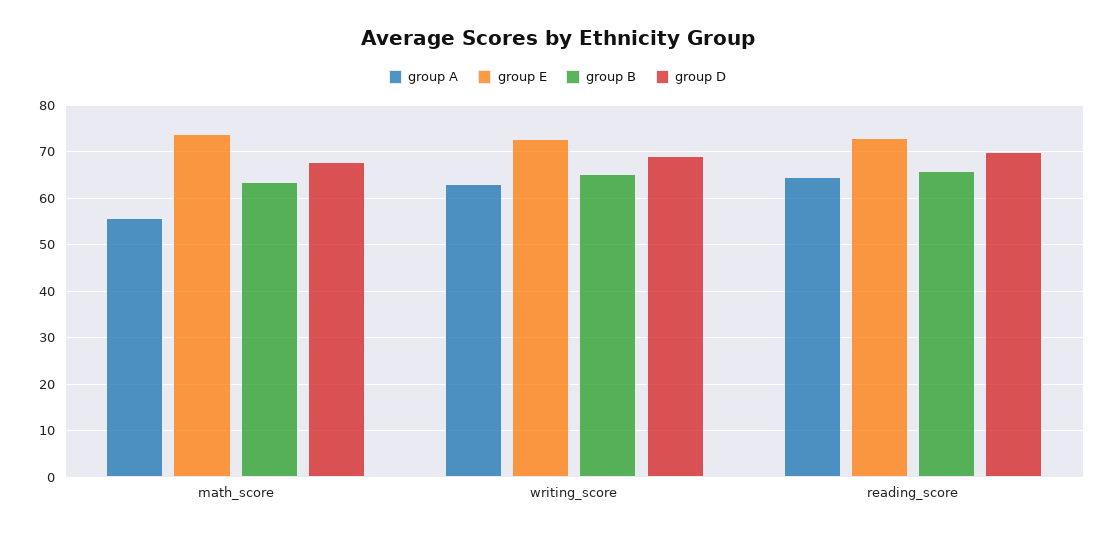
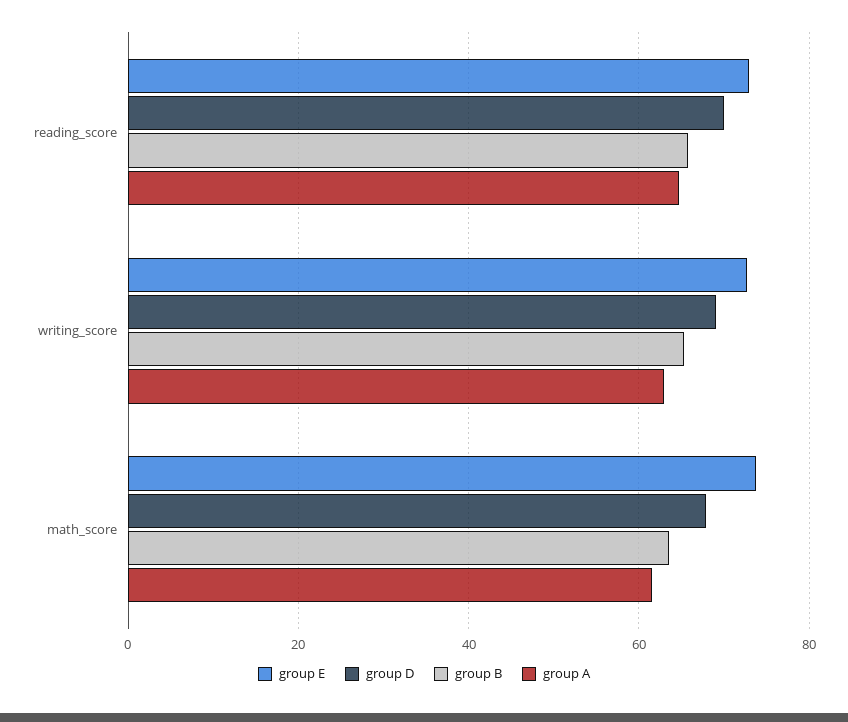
  {
    "group A": {
-     "math_score": 56,
+     "math_score": 62,
      "writing_score": 64,
      "reading_score": 64
    },
    "group E": {
      "math_score": 74,
      "writing_score": 72,
      "reading_score": 74
    },
    "group B": {
      "math_score": 64,
      "writing_score": 66,
      "reading_score": 66
    },
    "group D": {
      "math_score": 68,
      "writing_score": 70,
      "reading_score": 70
    }
  }

